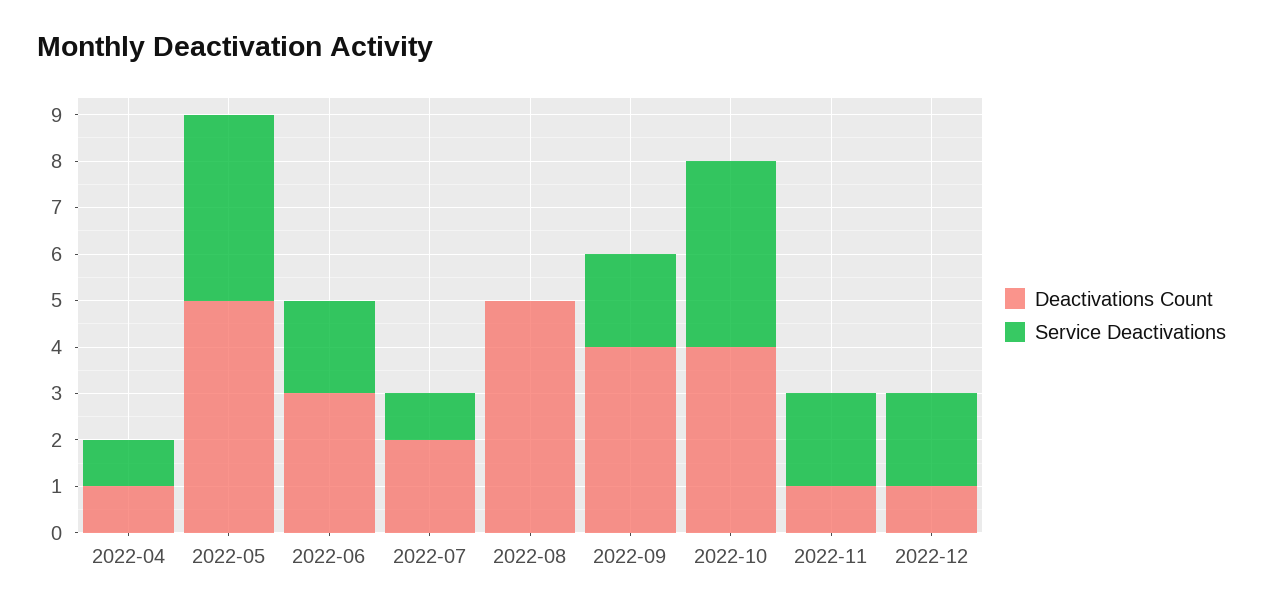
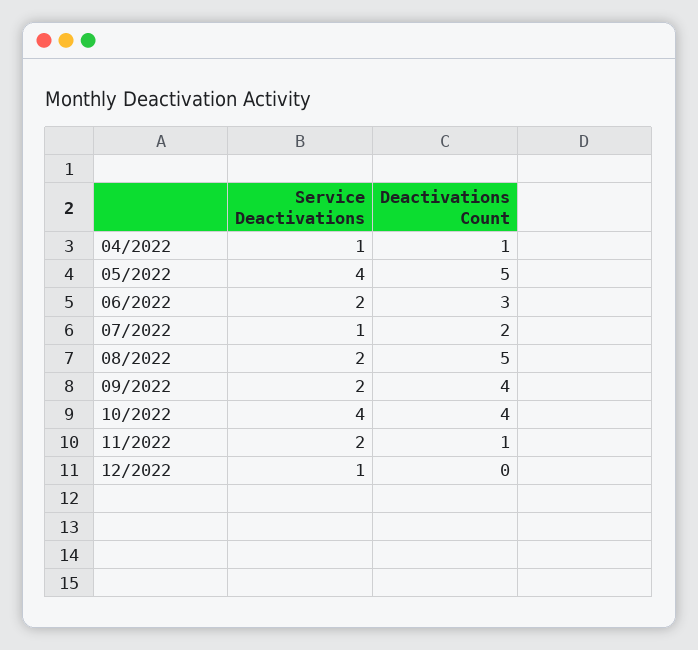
  {
    "Deactivations Count": {
      "2022-04": 1,
      "2022-05": 5,
      "2022-06": 3,
      "2022-07": 2,
      "2022-08": 5,
      "2022-09": 4,
      "2022-10": 4,
      "2022-11": 1,
-     "2022-12": 1
+     "2022-12": 0
    },
    "Service Deactivations": {
      "2022-04": 1,
      "2022-05": 4,
      "2022-06": 2,
      "2022-07": 1,
-     "2022-08": 0,
+     "2022-08": 2,
      "2022-09": 2,
      "2022-10": 4,
      "2022-11": 2,
-     "2022-12": 2
+     "2022-12": 1
    }
  }

